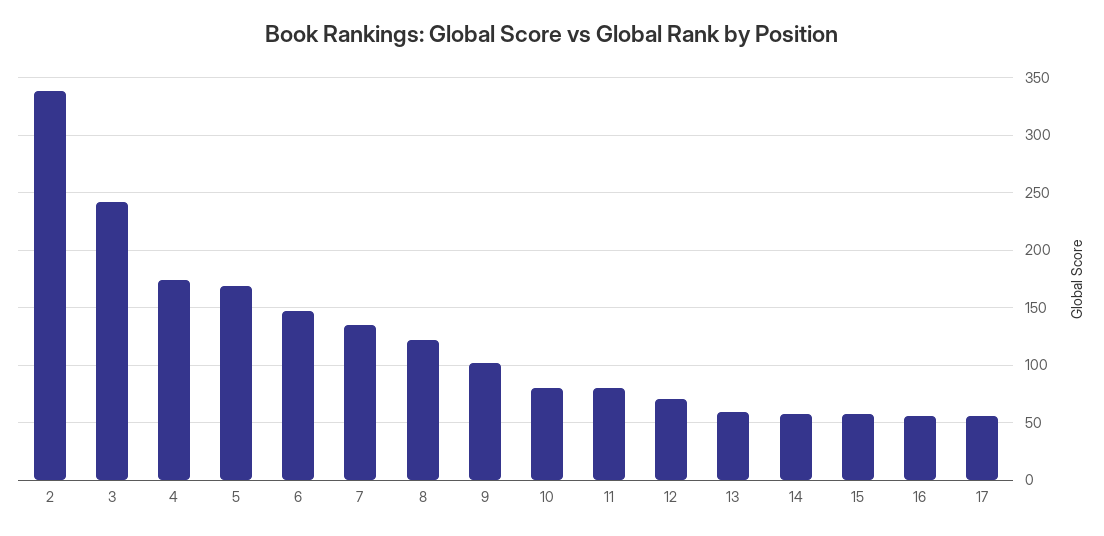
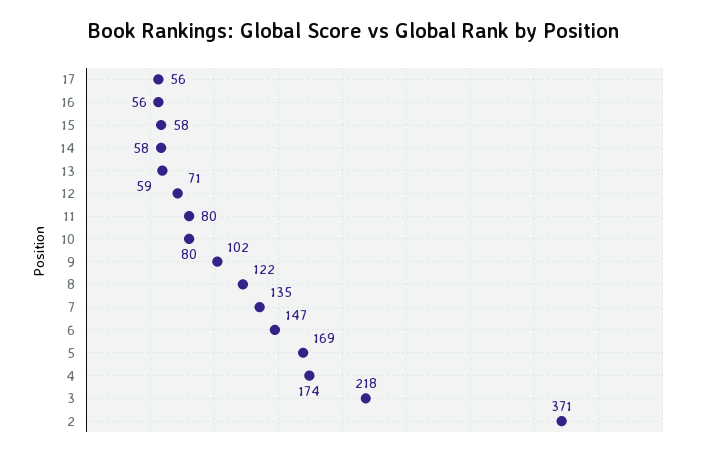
  {
-   "2": 340,
+   "2": 371,
-   "3": 240,
+   "3": 218,
    "4": 174,
    "5": 169,
    "6": 147,
    "7": 135,
    "8": 122,
    "9": 102,
    "10": 80,
    "11": 80,
    "12": 71,
    "13": 59,
    "14": 58,
    "15": 58,
    "16": 56,
    "17": 56
  }

